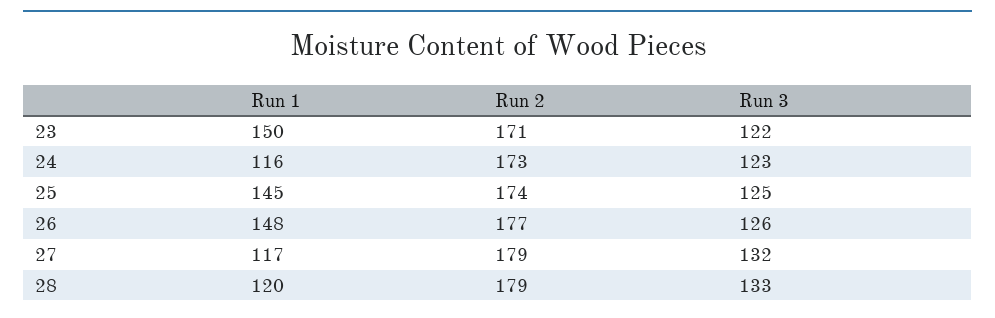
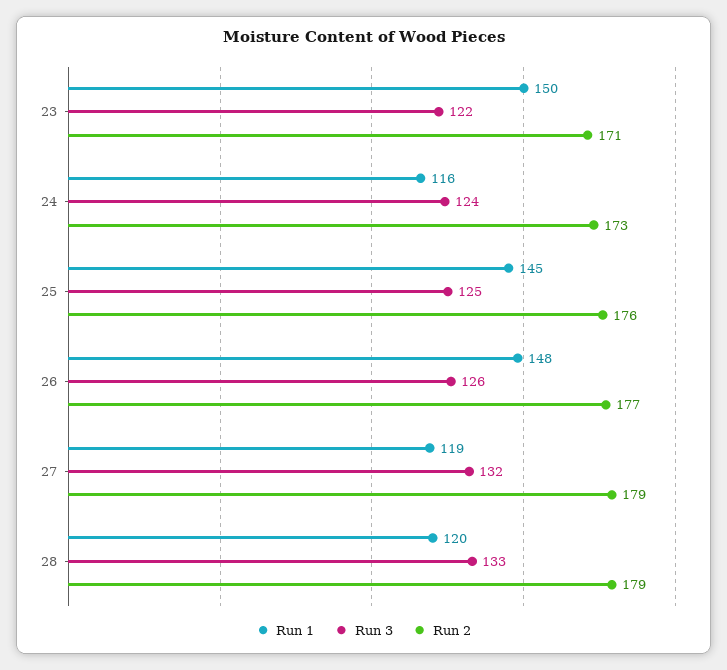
  {
    "Run 1": {
      "23": 150,
      "24": 116,
      "25": 145,
      "26": 148,
-     "27": 117,
+     "27": 119,
      "28": 120
    },
    "Run 2": {
      "23": 171,
      "24": 173,
-     "25": 174,
+     "25": 176,
      "26": 177,
      "27": 179,
      "28": 179
    },
    "Run 3": {
      "23": 122,
-     "24": 123,
+     "24": 124,
      "25": 125,
      "26": 126,
      "27": 132,
      "28": 133
    }
  }

